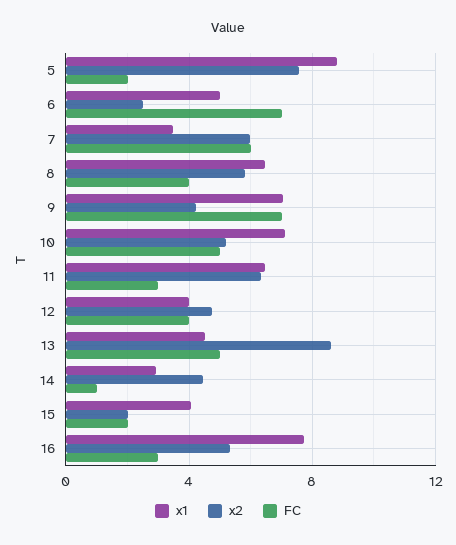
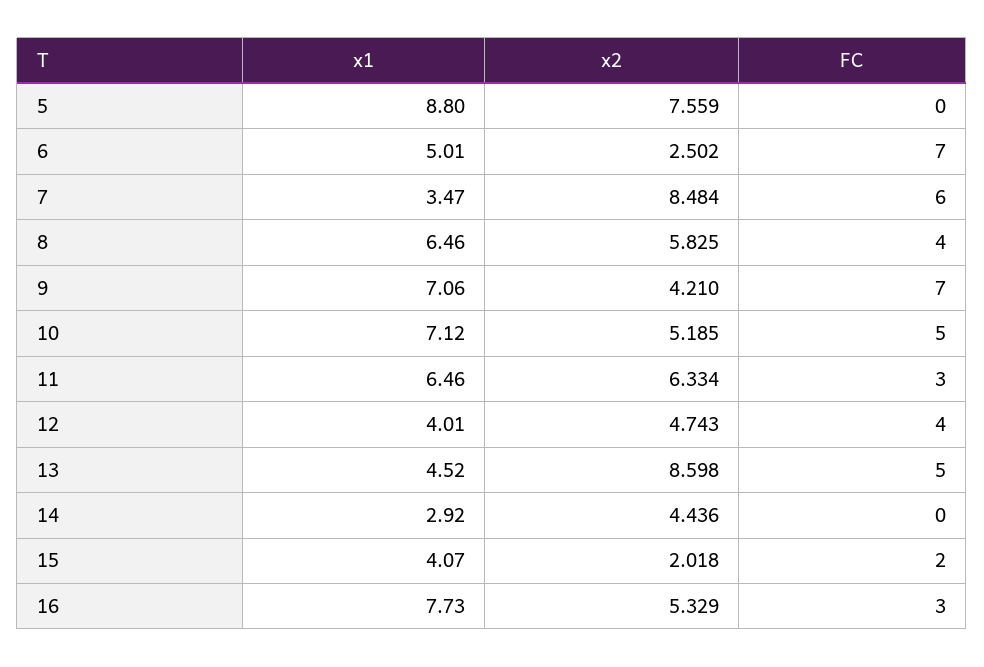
  {
    "x1": {
      "5": 8.8,
      "6": 5.01,
      "7": 3.47,
      "8": 6.46,
      "9": 7.06,
      "10": 7.12,
      "11": 6.46,
      "12": 4.01,
      "13": 4.52,
      "14": 2.92,
      "15": 4.07,
      "16": 7.73
    },
    "x2": {
      "5": 7.559,
      "6": 2.502,
-     "7": 6,
+     "7": 8.484,
      "8": 5.825,
      "9": 4.21,
      "10": 5.185,
      "11": 6.334,
      "12": 4.743,
      "13": 8.598,
      "14": 4.436,
      "15": 2.018,
      "16": 5.329
    },
    "FC": {
-     "5": 2,
+     "5": 0,
      "6": 7,
      "7": 6,
      "8": 4,
      "9": 7,
      "10": 5,
      "11": 3,
      "12": 4,
      "13": 5,
-     "14": 1,
+     "14": 0,
      "15": 2,
      "16": 3
    }
  }

